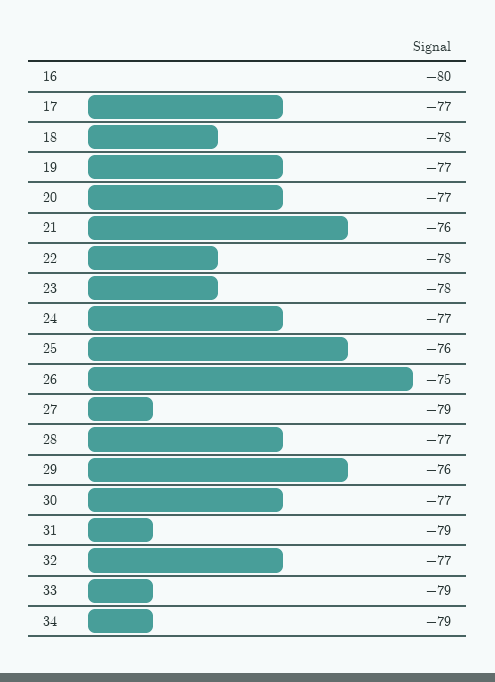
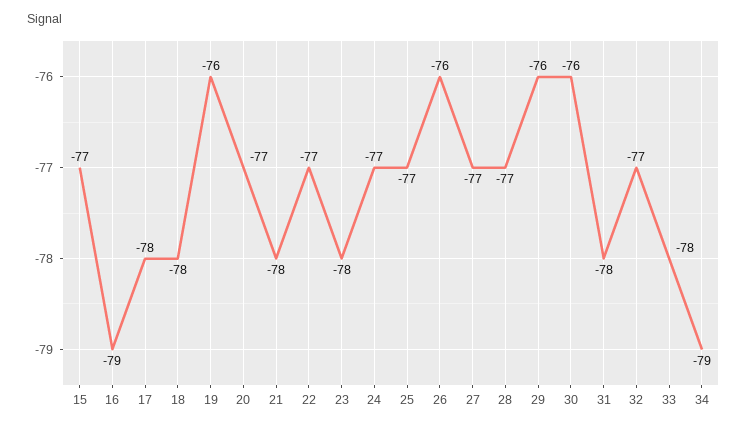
  {
-   "16": -80,
+   "16": -79,
-   "17": -77,
+   "17": -78,
    "18": -78,
-   "19": -77,
+   "19": -76,
    "20": -77,
-   "21": -76,
+   "21": -78,
-   "22": -78,
+   "22": -77,
    "23": -78,
    "24": -77,
-   "25": -76,
+   "25": -77,
-   "26": -75,
+   "26": -76,
-   "27": -79,
+   "27": -77,
    "28": -77,
    "29": -76,
-   "30": -77,
+   "30": -76,
-   "31": -79,
+   "31": -78,
    "32": -77,
-   "33": -79,
+   "33": -78,
-   "34": -79
+   "34": -79,
+   "15": -77
  }

